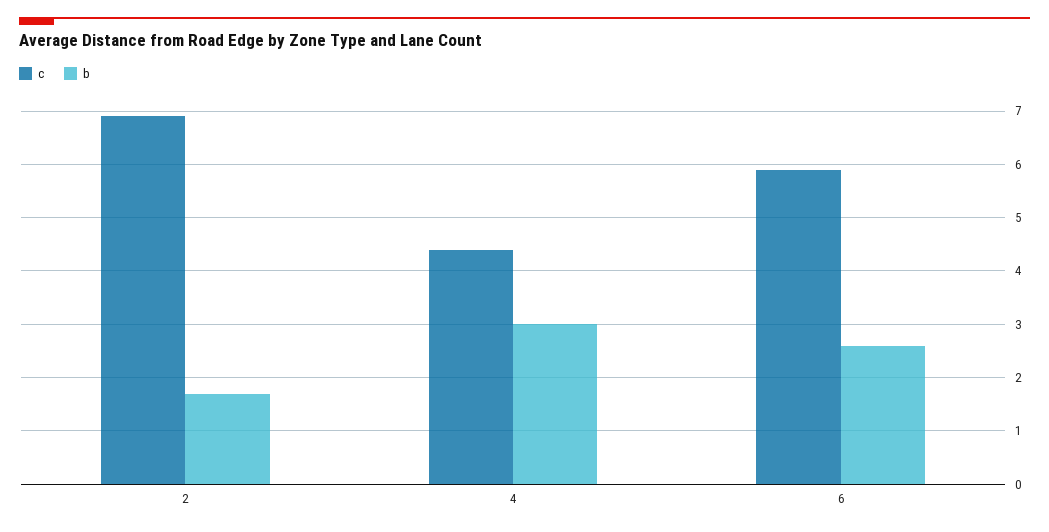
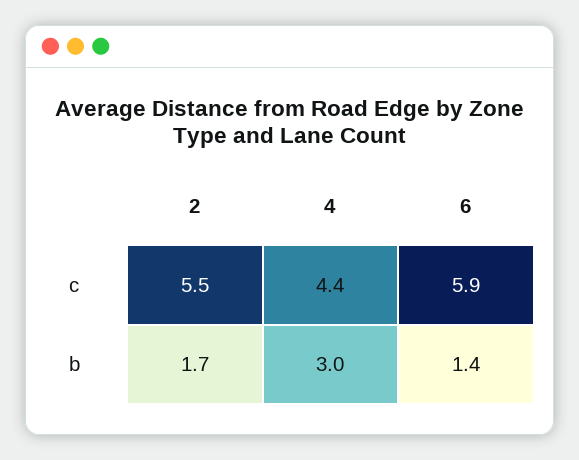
  {
    "c": {
-     "2": 7,
+     "2": 5.5,
      "4": 4.4,
      "6": 5.9
    },
    "b": {
      "2": 1.7,
      "4": 3,
-     "6": 2.5
+     "6": 1.4
    }
  }

